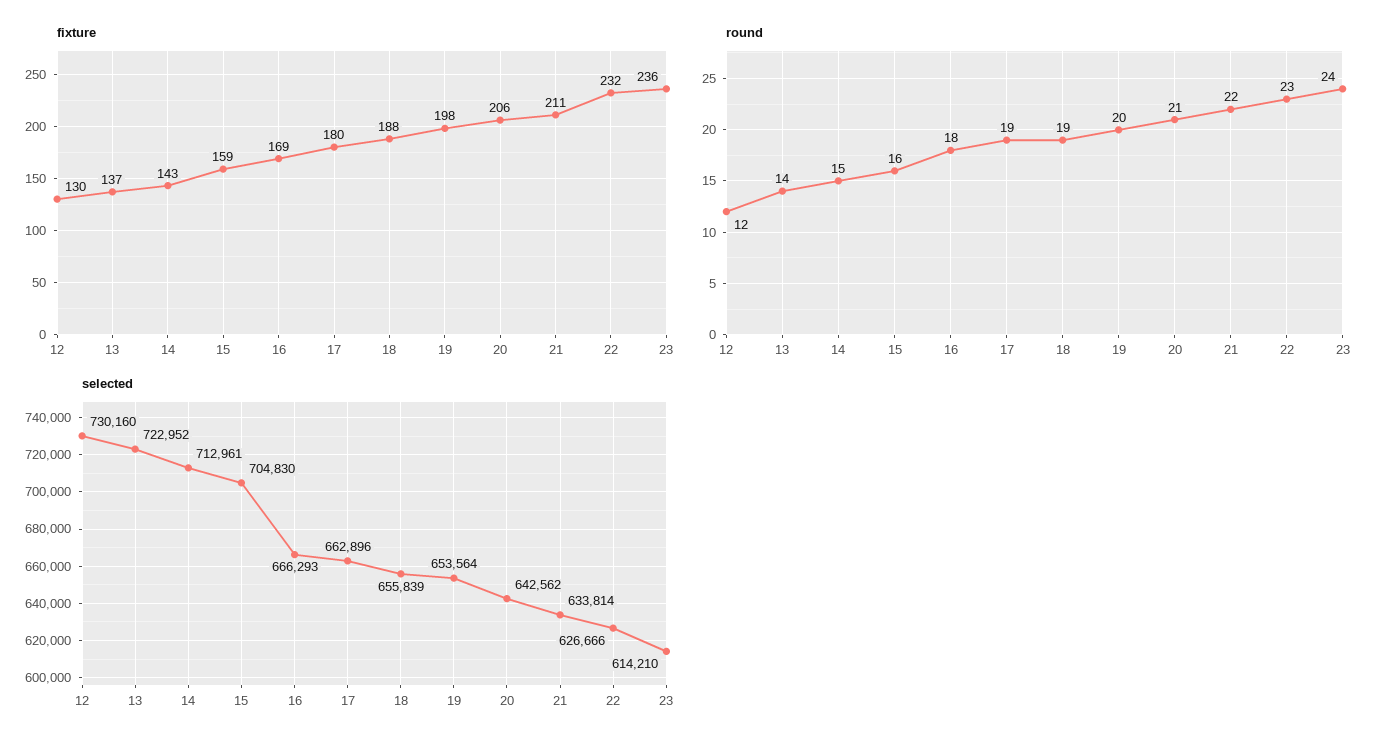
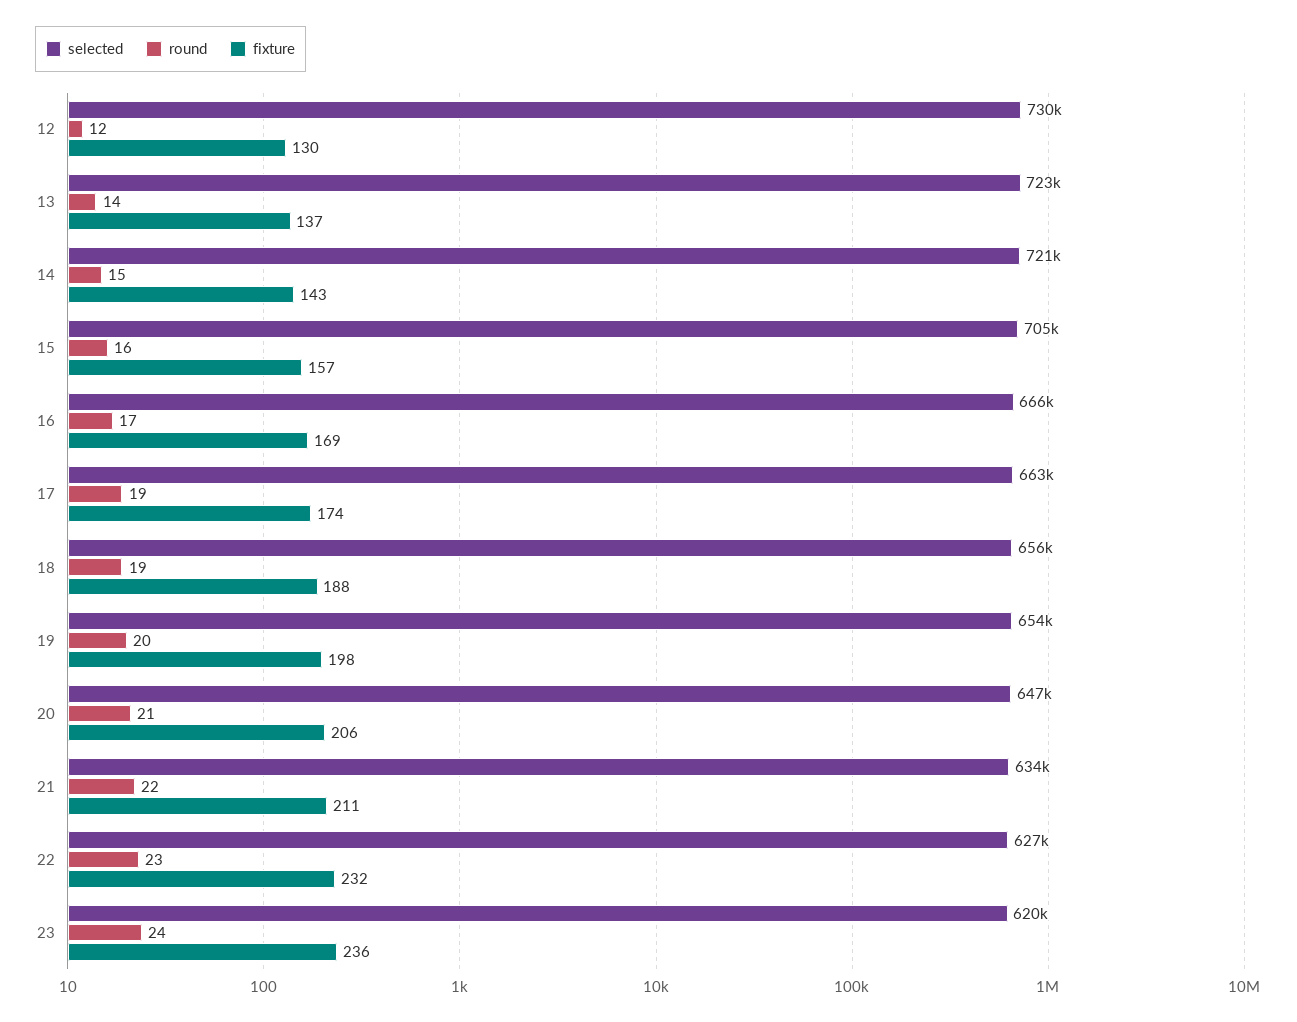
  {
    "fixture": {
      "12": 130,
      "13": 137,
      "14": 143,
-     "15": 159,
+     "15": 157,
      "16": 169,
-     "17": 180,
+     "17": 174,
      "18": 188,
      "19": 198,
      "20": 206,
      "21": 211,
      "22": 232,
      "23": 236
    },
    "round": {
      "12": 12,
      "13": 14,
      "14": 15,
      "15": 16,
-     "16": 18,
+     "16": 17,
      "17": 19,
      "18": 19,
      "19": 20,
      "20": 21,
      "21": 22,
      "22": 23,
      "23": 24
    },
    "selected": {
      "12": 730160,
      "13": 722952,
-     "14": 712961,
+     "14": 721000,
      "15": 704830,
      "16": 666293,
      "17": 662896,
      "18": 655839,
      "19": 653564,
-     "20": 642562,
+     "20": 647000,
      "21": 633814,
      "22": 626666,
-     "23": 614210
+     "23": 620000
    }
  }

